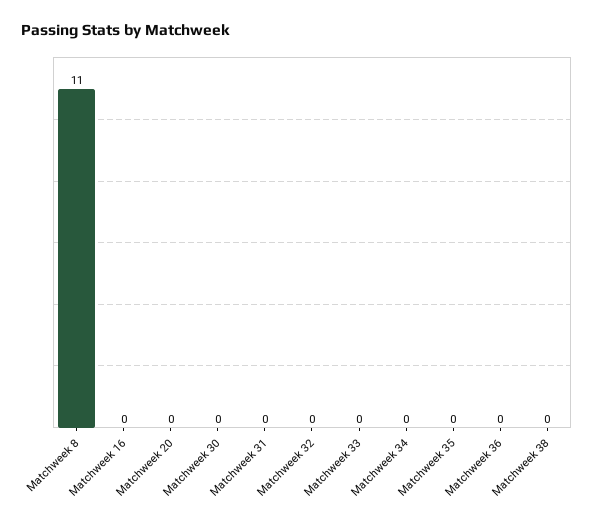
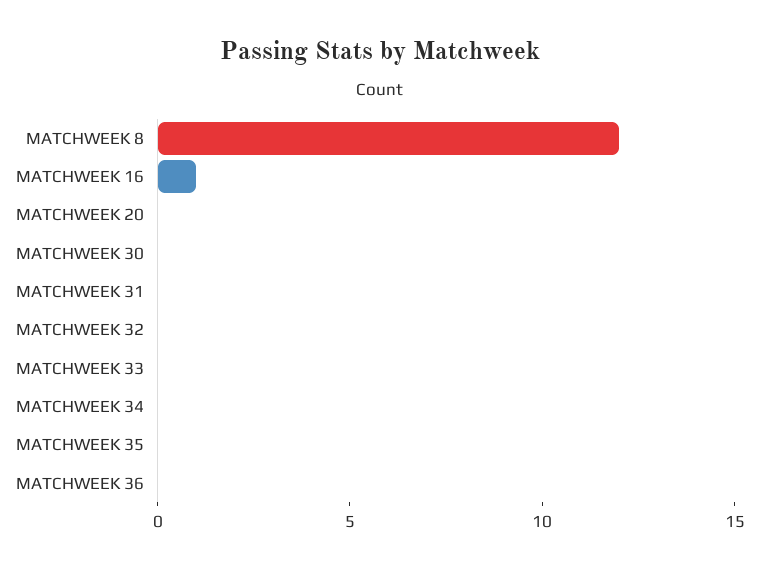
  {
-   "Matchweek 8": 11,
+   "Matchweek 8": 12,
-   "Matchweek 16": 0,
+   "Matchweek 16": 1,
    "Matchweek 20": 0,
    "Matchweek 30": 0,
    "Matchweek 31": 0,
    "Matchweek 32": 0,
    "Matchweek 33": 0,
    "Matchweek 34": 0,
    "Matchweek 35": 0,
-   "Matchweek 36": 0,
+   "Matchweek 36": 0
-   "Matchweek 38": 0
  }

